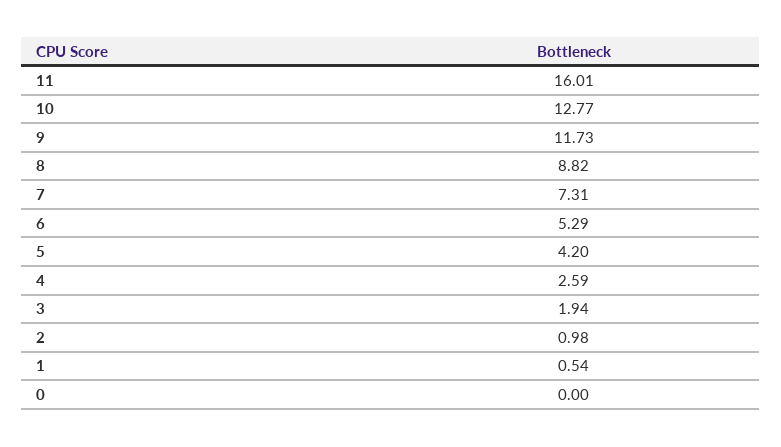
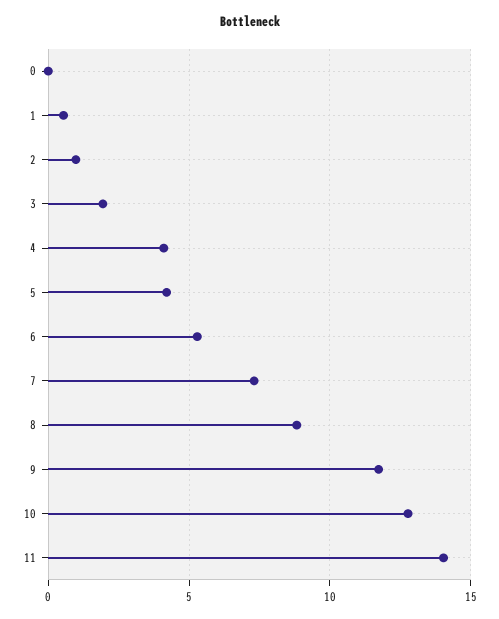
  {
-   "11": 16.01,
+   "11": 14,
    "10": 12.77,
    "9": 11.73,
    "8": 8.82,
    "7": 7.31,
    "6": 5.29,
    "5": 4.2,
-   "4": 2.59,
+   "4": 4,
    "3": 1.94,
    "2": 0.98,
    "1": 0.54,
    "0": 0
  }

